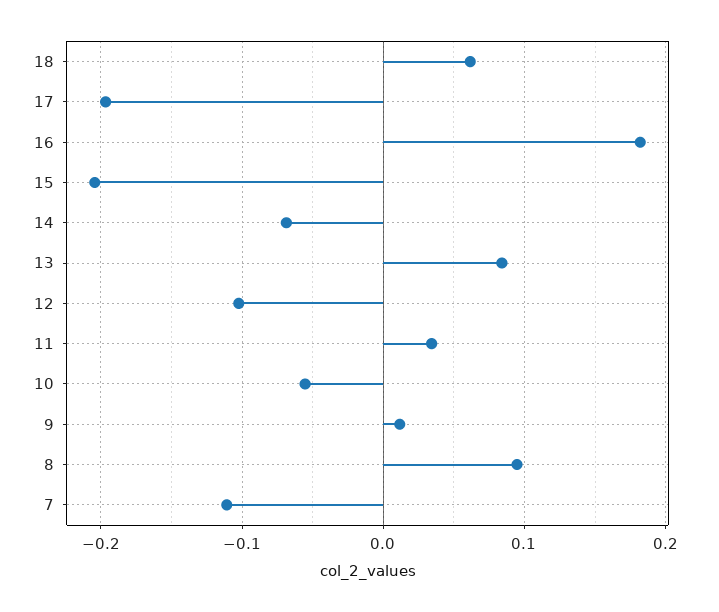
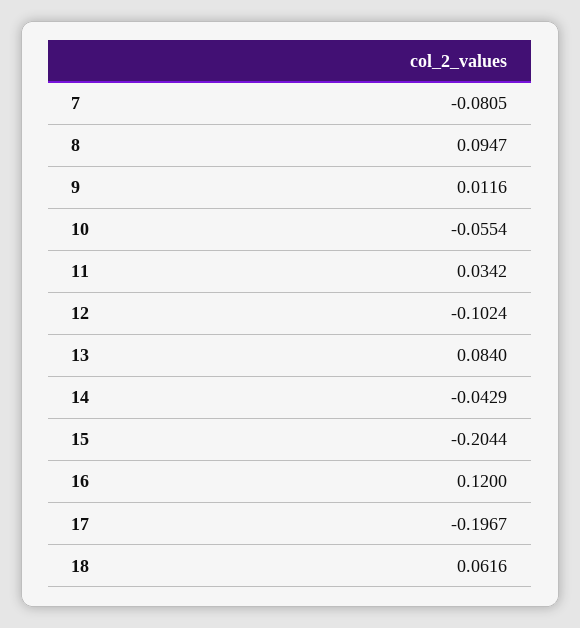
  {
    "18": 0.0616,
    "17": -0.1967,
-   "16": 0.18,
+   "16": 0.12,
    "15": -0.2044,
-   "14": -0.07,
+   "14": -0.0429,
    "13": 0.084,
    "12": -0.1024,
    "11": 0.0342,
    "10": -0.0554,
    "9": 0.0116,
    "8": 0.0947,
-   "7": -0.11
+   "7": -0.0805
  }

